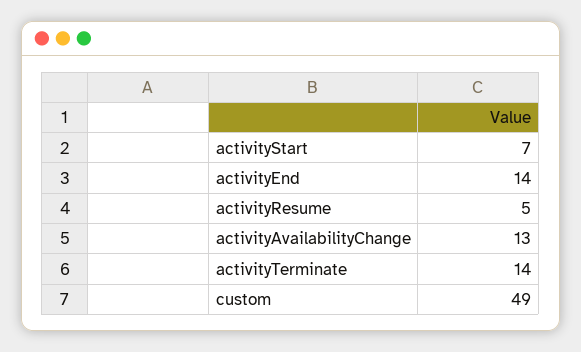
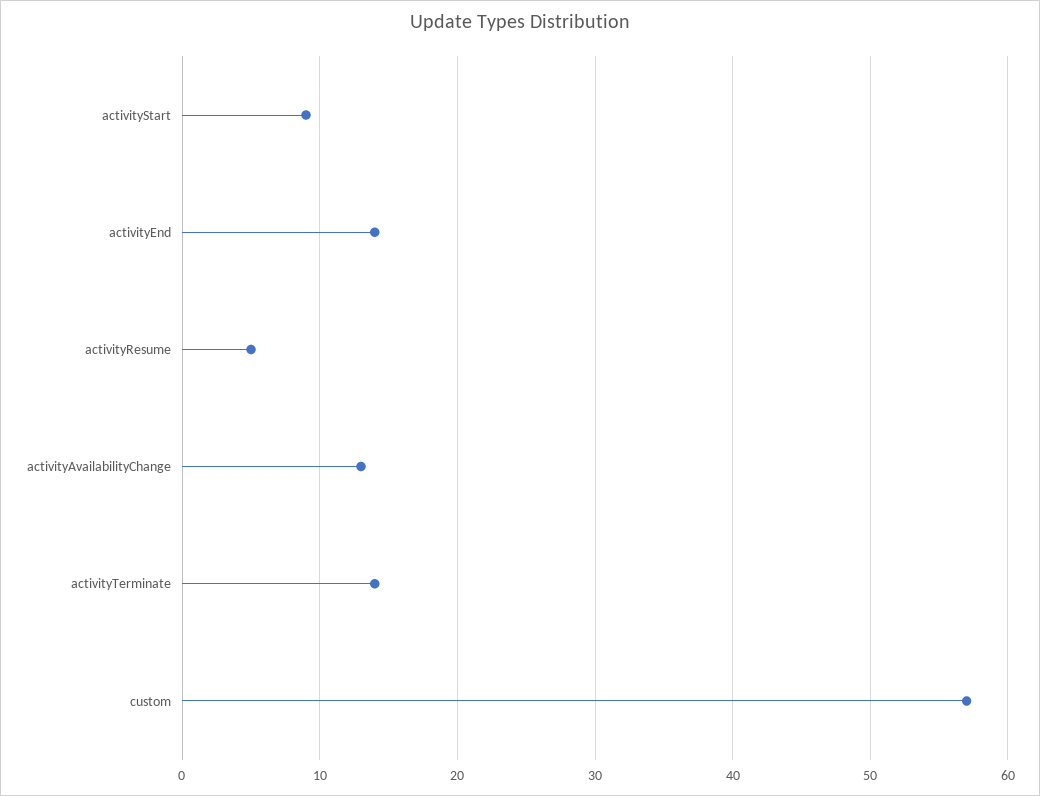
  {
-   "activityStart": 7,
+   "activityStart": 9,
    "activityEnd": 14,
    "activityResume": 5,
    "activityAvailabilityChange": 13,
    "activityTerminate": 14,
-   "custom": 49
+   "custom": 57
  }

